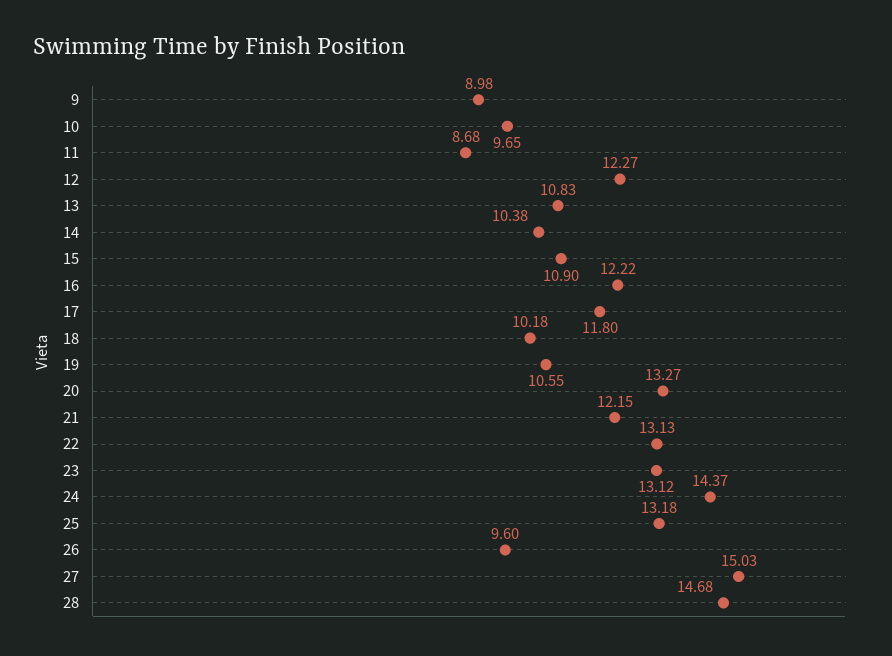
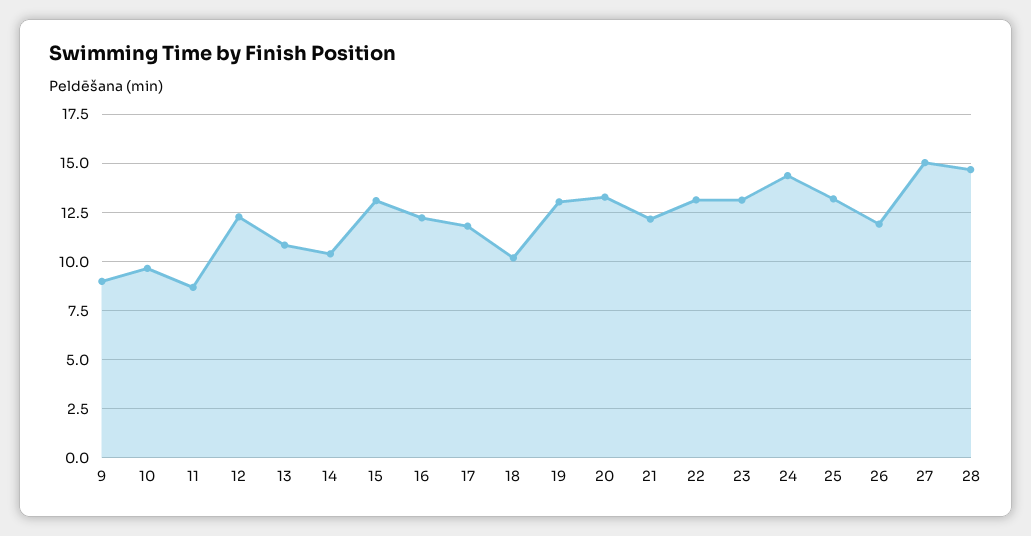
  {
    "9": 8.98,
    "10": 9.65,
    "11": 8.68,
    "12": 12.27,
    "13": 10.83,
    "14": 10.38,
-   "15": 10.9,
+   "15": 13,
    "16": 12.22,
    "17": 11.8,
    "18": 10.18,
-   "19": 10.55,
+   "19": 13,
    "20": 13.27,
    "21": 12.15,
    "22": 13.13,
    "23": 13.12,
    "24": 14.37,
    "25": 13.18,
-   "26": 9.6,
+   "26": 12,
    "27": 15.03,
    "28": 14.68
  }

